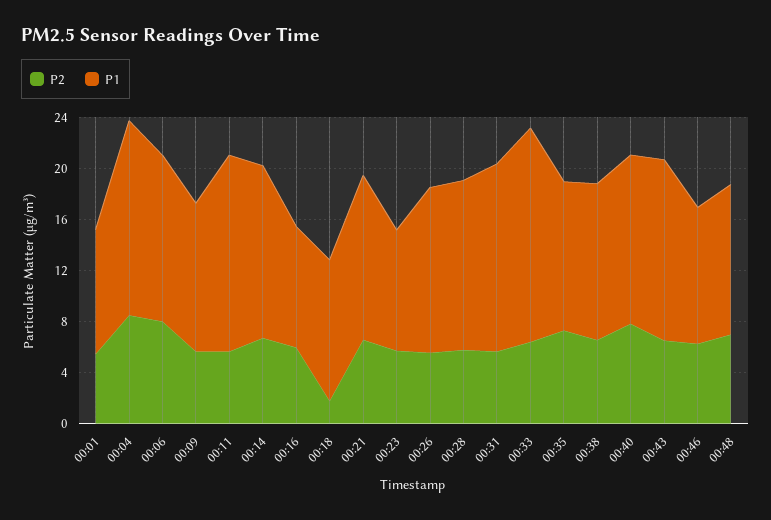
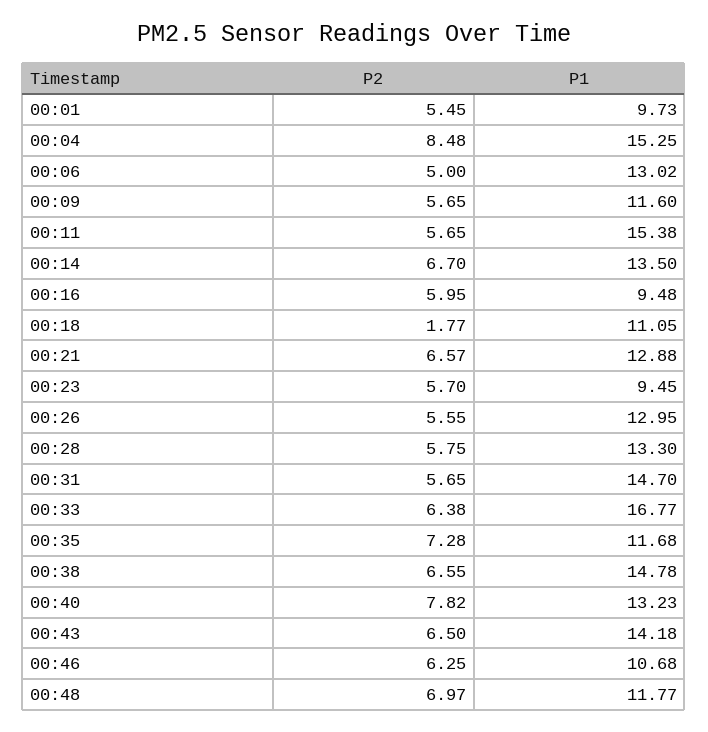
  {
    "P2": {
      "00:01": 5.45,
      "00:04": 8.48,
-     "00:06": 8,
+     "00:06": 5,
      "00:09": 5.65,
      "00:11": 5.65,
      "00:14": 6.7,
      "00:16": 5.95,
      "00:18": 1.77,
      "00:21": 6.57,
      "00:23": 5.7,
      "00:26": 5.55,
      "00:28": 5.75,
      "00:31": 5.65,
      "00:33": 6.38,
      "00:35": 7.28,
      "00:38": 6.55,
      "00:40": 7.82,
      "00:43": 6.5,
      "00:46": 6.25,
      "00:48": 6.97
    },
    "P1": {
      "00:01": 9.73,
      "00:04": 15.25,
      "00:06": 13.02,
      "00:09": 11.6,
      "00:11": 15.38,
      "00:14": 13.5,
      "00:16": 9.48,
      "00:18": 11.05,
      "00:21": 12.88,
      "00:23": 9.45,
      "00:26": 12.95,
      "00:28": 13.3,
      "00:31": 14.7,
      "00:33": 16.77,
      "00:35": 11.68,
-     "00:38": 12,
+     "00:38": 14.78,
      "00:40": 13.23,
      "00:43": 14.18,
      "00:46": 10.68,
      "00:48": 11.77
    }
  }

